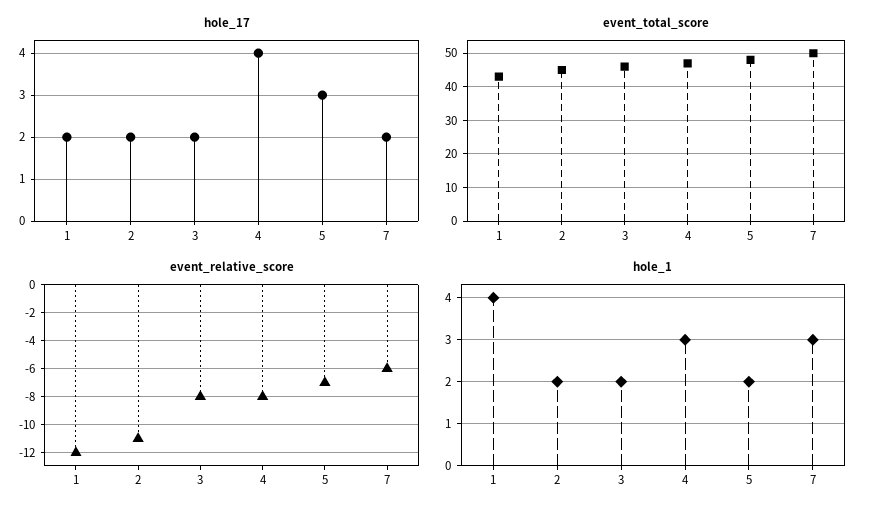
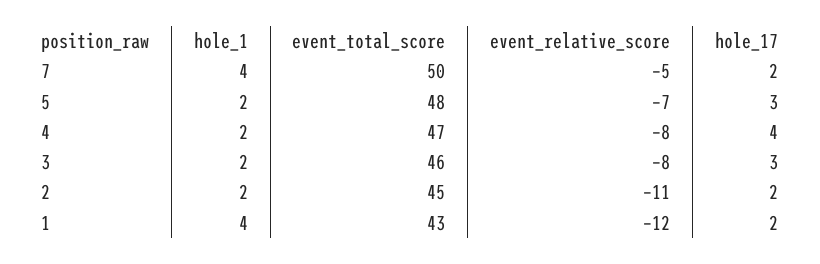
  {
    "hole_17": {
      "1": 2,
      "2": 2,
-     "3": 2,
+     "3": 3,
      "4": 4,
      "5": 3,
      "7": 2
    },
    "event_total_score": {
      "1": 43,
      "2": 45,
      "3": 46,
      "4": 47,
      "5": 48,
      "7": 50
    },
    "event_relative_score": {
      "1": -12,
      "2": -11,
      "3": -8,
      "4": -8,
      "5": -7,
-     "7": -6
+     "7": -5
    },
    "hole_1": {
      "1": 4,
      "2": 2,
      "3": 2,
-     "4": 3,
+     "4": 2,
      "5": 2,
-     "7": 3
+     "7": 4
    }
  }

